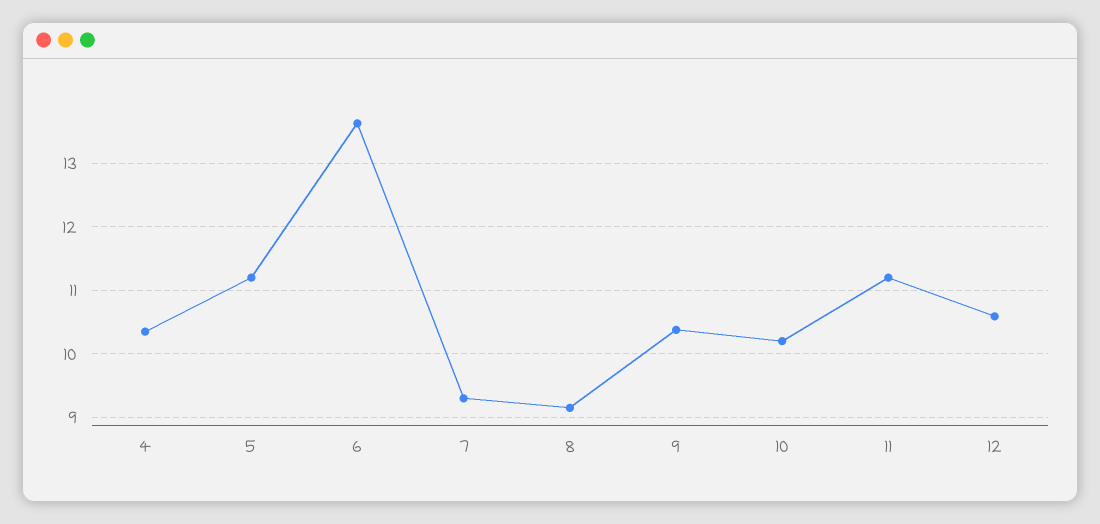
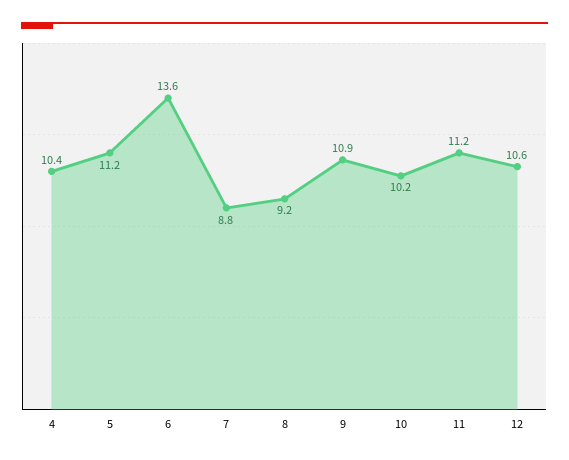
  {
    "4": 10.4,
    "5": 11.2,
    "6": 13.6,
-   "7": 9.3,
+   "7": 8.8,
    "8": 9.2,
-   "9": 10.4,
+   "9": 10.9,
    "10": 10.2,
    "11": 11.2,
    "12": 10.6
  }

